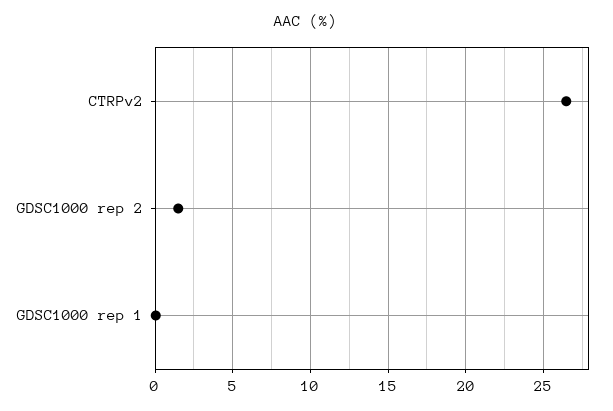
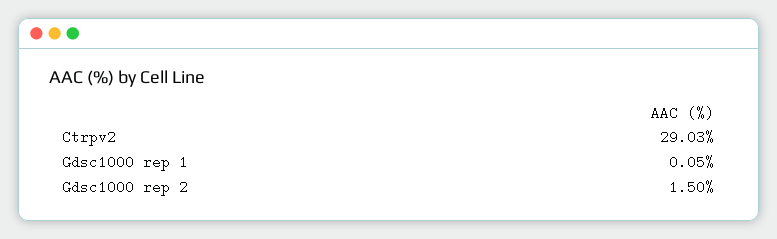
  {
-   "CTRPv2": 26.5,
+   "CTRPv2": 29.03,
    "GDSC1000 rep 2": 1.5,
    "GDSC1000 rep 1": 0.05
  }

